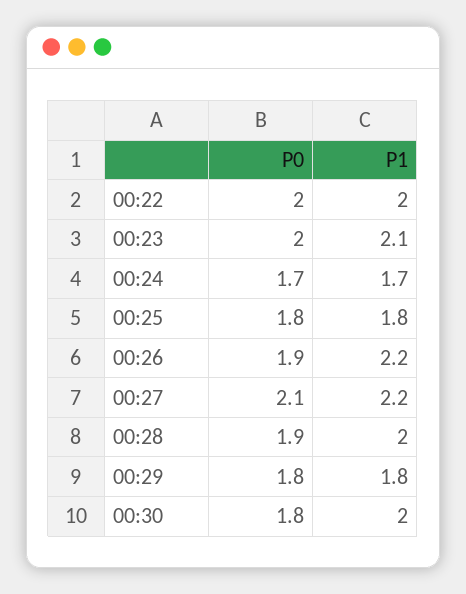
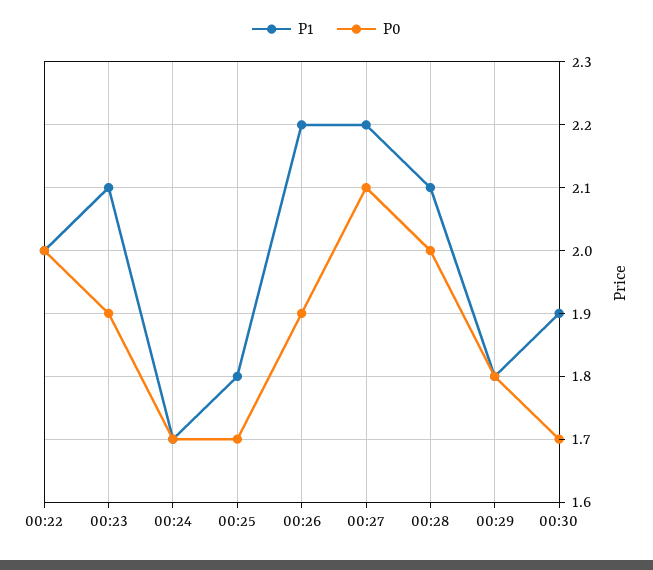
  {
    "P0": {
      "00:22": 2,
-     "00:23": 2,
+     "00:23": 1.9,
      "00:24": 1.7,
-     "00:25": 1.8,
+     "00:25": 1.7,
      "00:26": 1.9,
      "00:27": 2.1,
-     "00:28": 1.9,
+     "00:28": 2,
      "00:29": 1.8,
-     "00:30": 1.8
+     "00:30": 1.7
    },
    "P1": {
      "00:22": 2,
      "00:23": 2.1,
      "00:24": 1.7,
      "00:25": 1.8,
      "00:26": 2.2,
      "00:27": 2.2,
-     "00:28": 2,
+     "00:28": 2.1,
      "00:29": 1.8,
-     "00:30": 2
+     "00:30": 1.9
    }
  }

